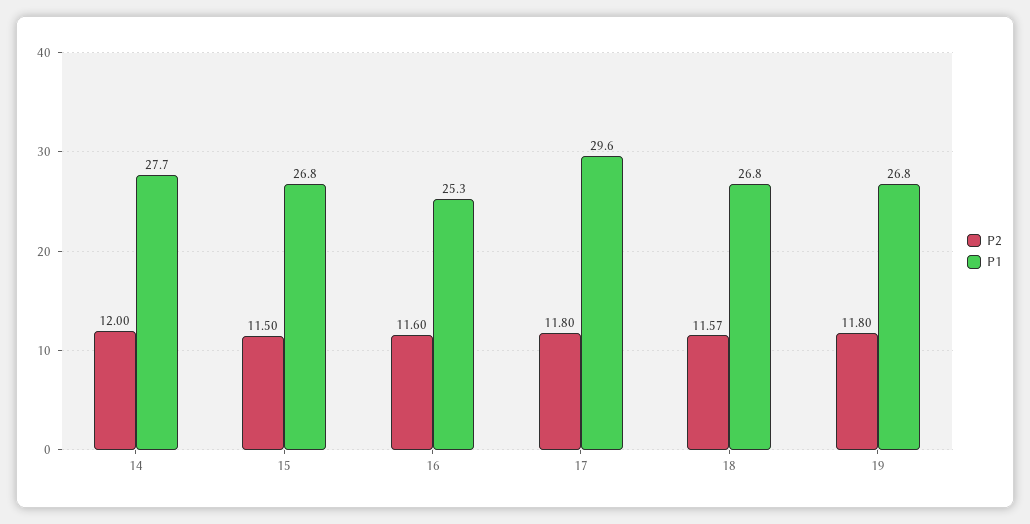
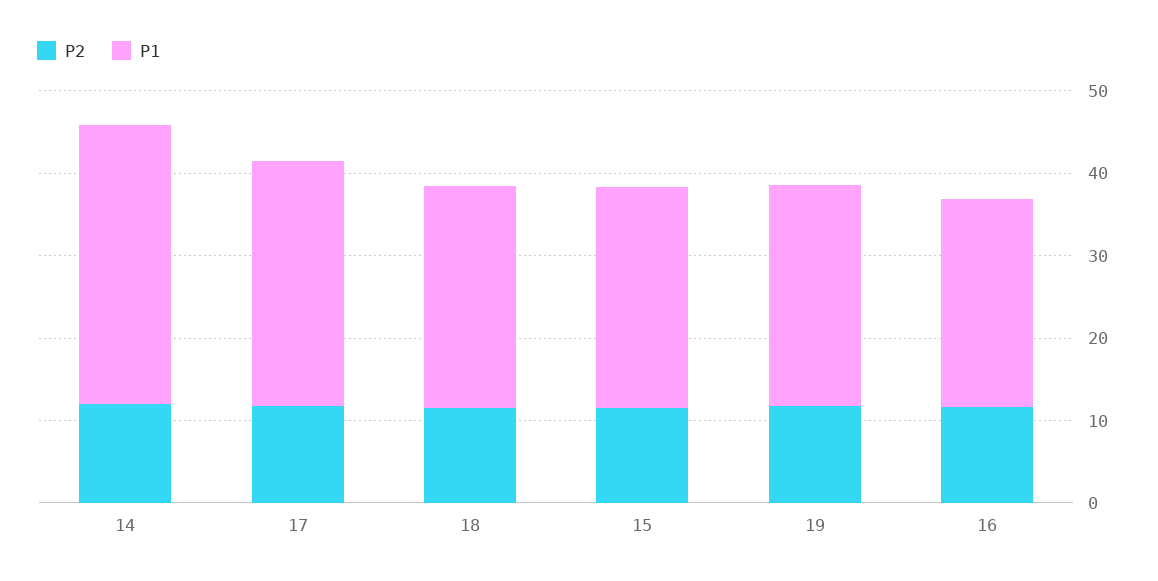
  {
    "P2": {
      "14": 12,
      "15": 11.5,
      "16": 11.6,
      "17": 11.8,
      "18": 11.57,
      "19": 11.8
    },
    "P1": {
-     "14": 27.7,
+     "14": 34,
      "15": 26.8,
      "16": 25.3,
      "17": 29.6,
      "18": 26.8,
      "19": 26.8
    }
  }

